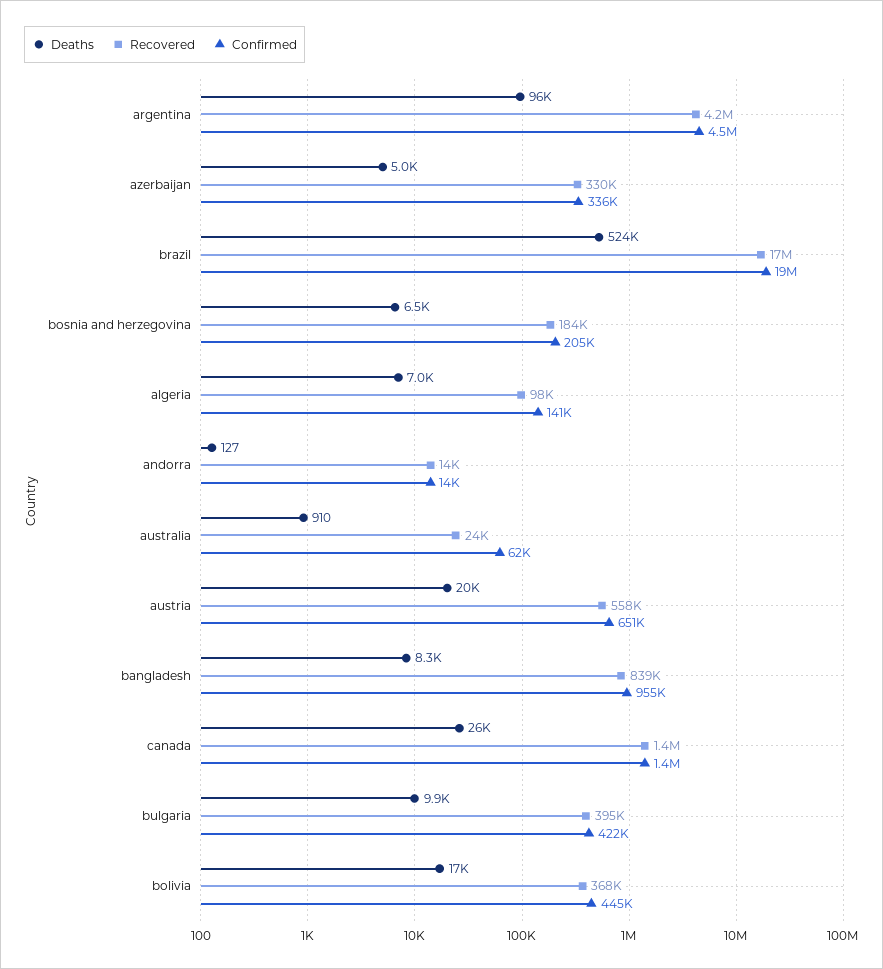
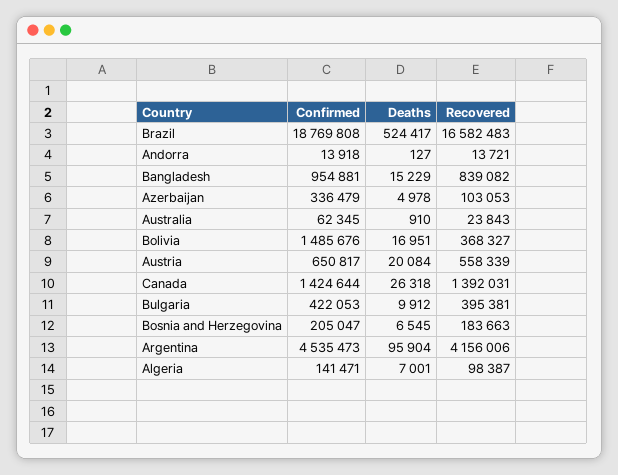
  {
    "Deaths": {
      "argentina": 95904,
      "azerbaijan": 4978,
      "brazil": 524417,
      "bosnia and herzegovina": 6545,
      "algeria": 7001,
      "andorra": 127,
      "australia": 910,
      "austria": 20084,
-     "bangladesh": 8300,
+     "bangladesh": 15229,
      "canada": 26318,
      "bulgaria": 9912,
      "bolivia": 16951
    },
    "Recovered": {
      "argentina": 4156006,
-     "azerbaijan": 330000,
+     "azerbaijan": 103053,
      "brazil": 16582483,
      "bosnia and herzegovina": 183663,
      "algeria": 98387,
      "andorra": 13721,
      "australia": 23843,
      "austria": 558339,
      "bangladesh": 839082,
      "canada": 1392031,
      "bulgaria": 395381,
      "bolivia": 368327
    },
    "Confirmed": {
      "argentina": 4535473,
      "azerbaijan": 336479,
      "brazil": 18769808,
      "bosnia and herzegovina": 205047,
      "algeria": 141471,
      "andorra": 13918,
      "australia": 62345,
      "austria": 650817,
      "bangladesh": 954881,
      "canada": 1424644,
      "bulgaria": 422053,
-     "bolivia": 445000
+     "bolivia": 1485676
    }
  }

